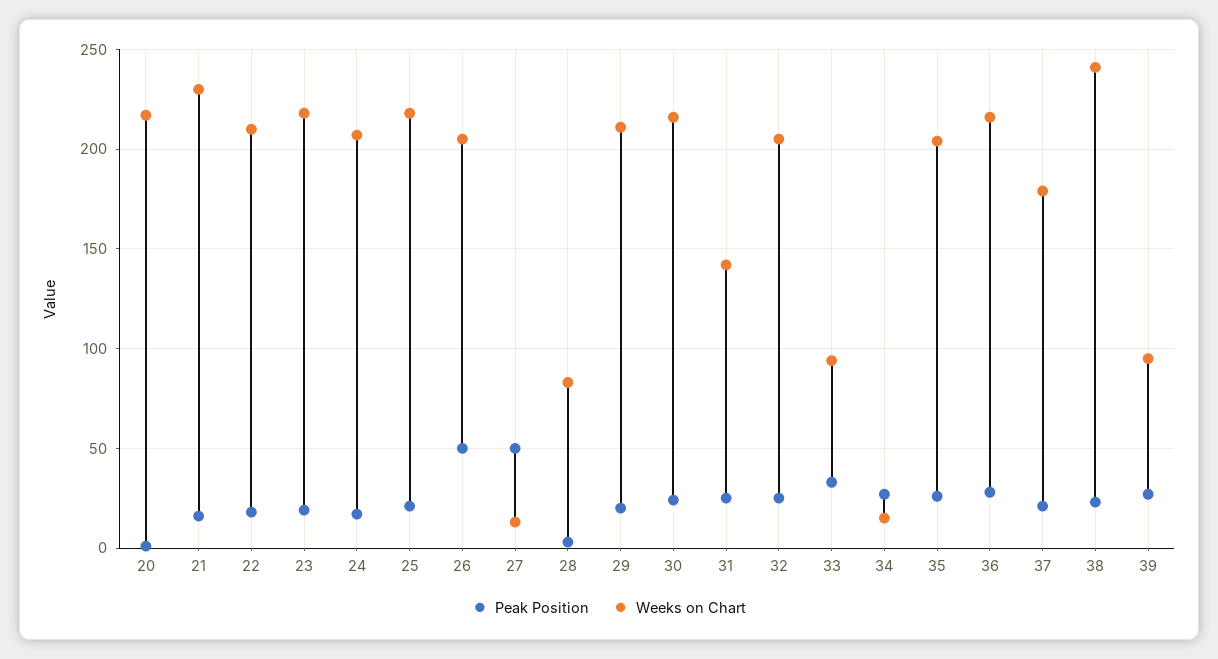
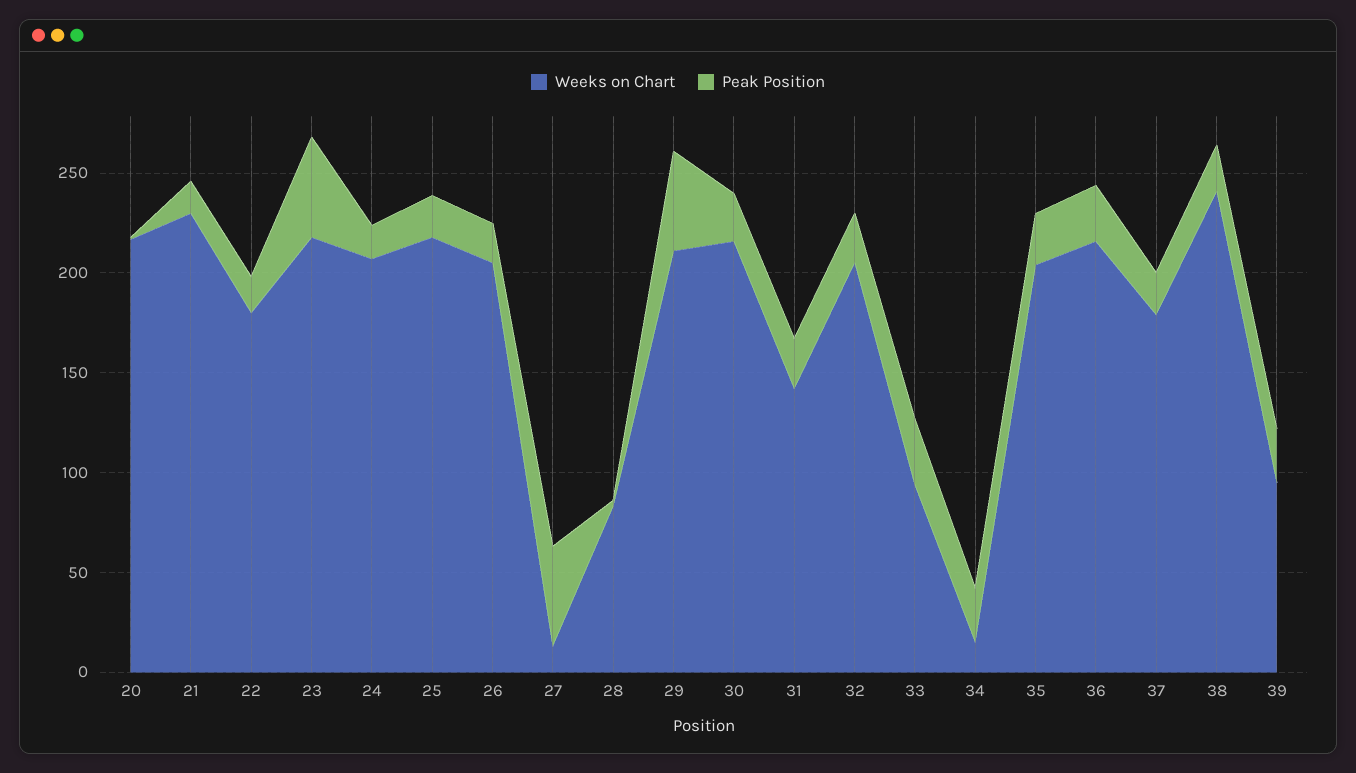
  {
    "Peak Position": {
      "20": 0,
      "21": 15,
      "22": 20,
-     "23": 20,
+     "23": 50,
      "24": 15,
      "25": 20,
-     "26": 50,
+     "26": 20,
      "27": 50,
      "28": 5,
-     "29": 20,
+     "29": 50,
      "30": 25,
      "31": 25,
      "32": 25,
      "33": 35,
      "34": 25,
      "35": 25,
      "36": 30,
      "37": 20,
      "38": 25,
      "39": 25
    },
    "Weeks on Chart": {
      "20": 215,
      "21": 230,
-     "22": 210,
+     "22": 180,
      "23": 220,
      "24": 205,
      "25": 220,
      "26": 205,
      "27": 15,
      "28": 85,
      "29": 210,
      "30": 215,
      "31": 140,
      "32": 205,
      "33": 95,
      "34": 15,
      "35": 205,
      "36": 215,
      "37": 180,
      "38": 240,
      "39": 95
    }
  }

